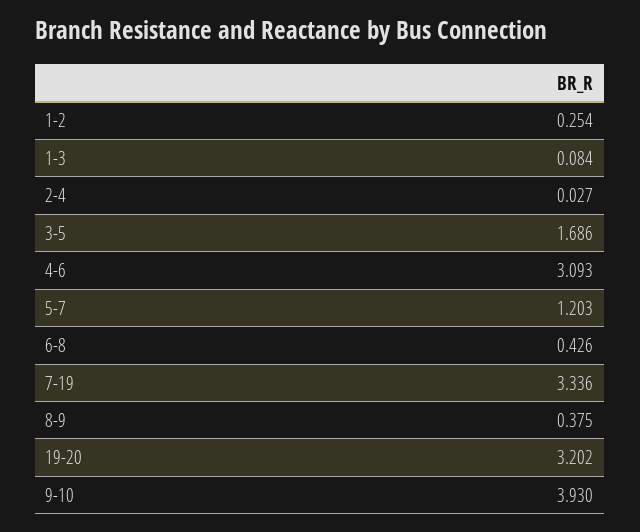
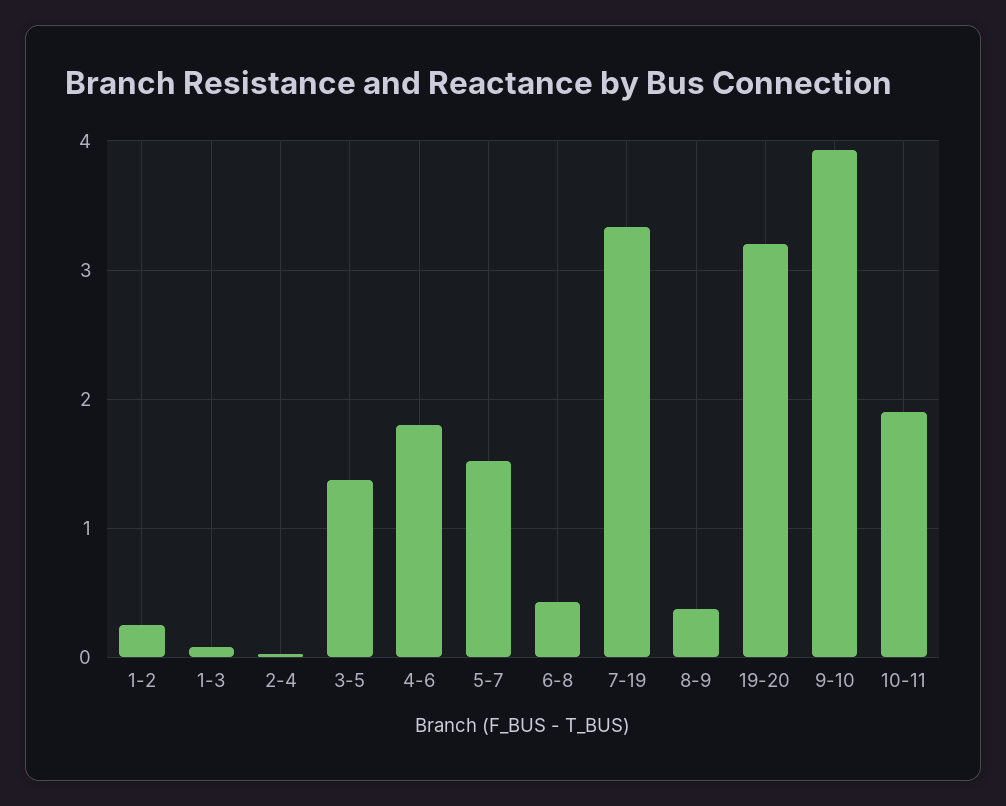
  {
    "1-2": 0.254,
    "1-3": 0.084,
    "2-4": 0.027,
-   "3-5": 1.686,
+   "3-5": 1.4,
-   "4-6": 3.093,
+   "4-6": 1.8,
-   "5-7": 1.203,
+   "5-7": 1.5,
    "6-8": 0.426,
    "7-19": 3.336,
    "8-9": 0.375,
    "19-20": 3.202,
-   "9-10": 3.93
+   "9-10": 3.93,
+   "10-11": 1.9
  }

